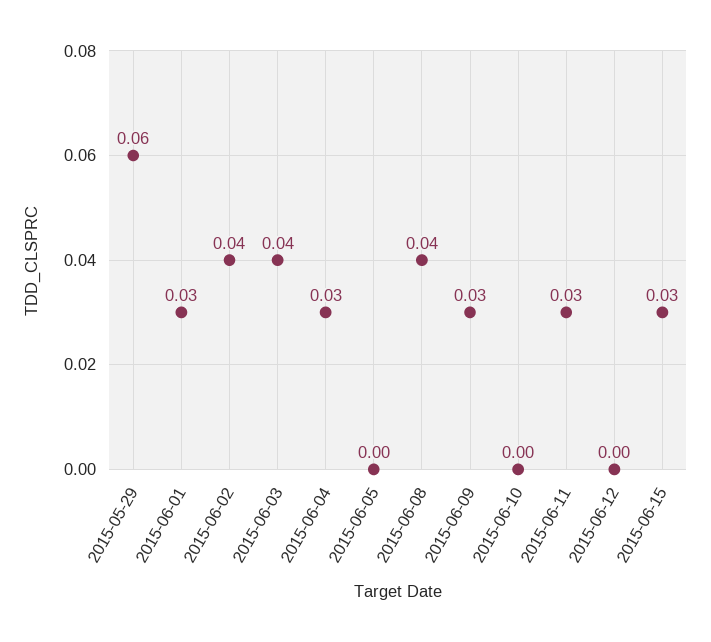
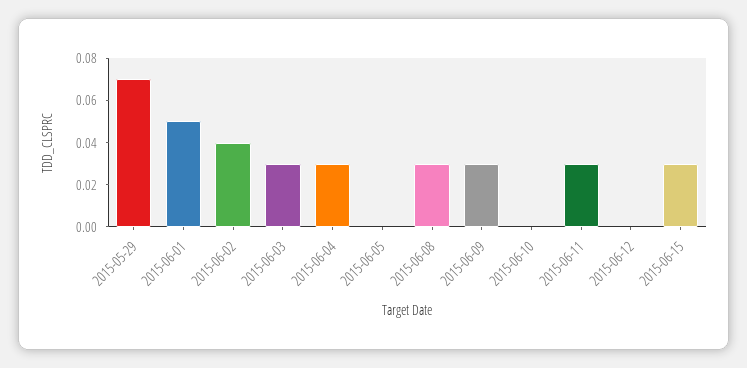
  {
-   "2015-05-29": 0.06,
+   "2015-05-29": 0.07,
-   "2015-06-01": 0.03,
+   "2015-06-01": 0.05,
    "2015-06-02": 0.04,
-   "2015-06-03": 0.04,
+   "2015-06-03": 0.03,
    "2015-06-04": 0.03,
    "2015-06-05": 0,
-   "2015-06-08": 0.04,
+   "2015-06-08": 0.03,
    "2015-06-09": 0.03,
    "2015-06-10": 0,
    "2015-06-11": 0.03,
    "2015-06-12": 0,
    "2015-06-15": 0.03
  }

